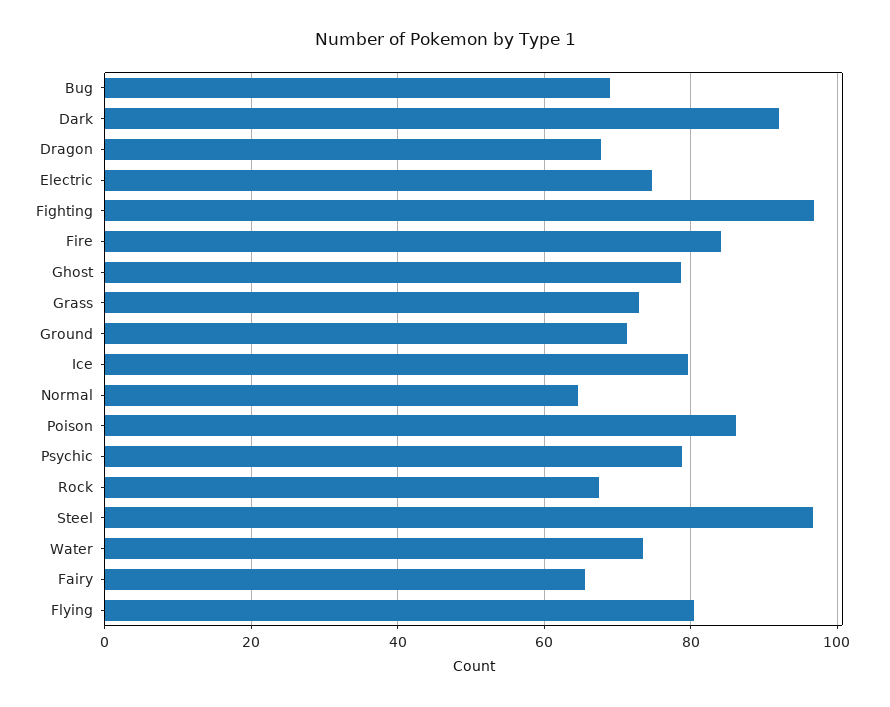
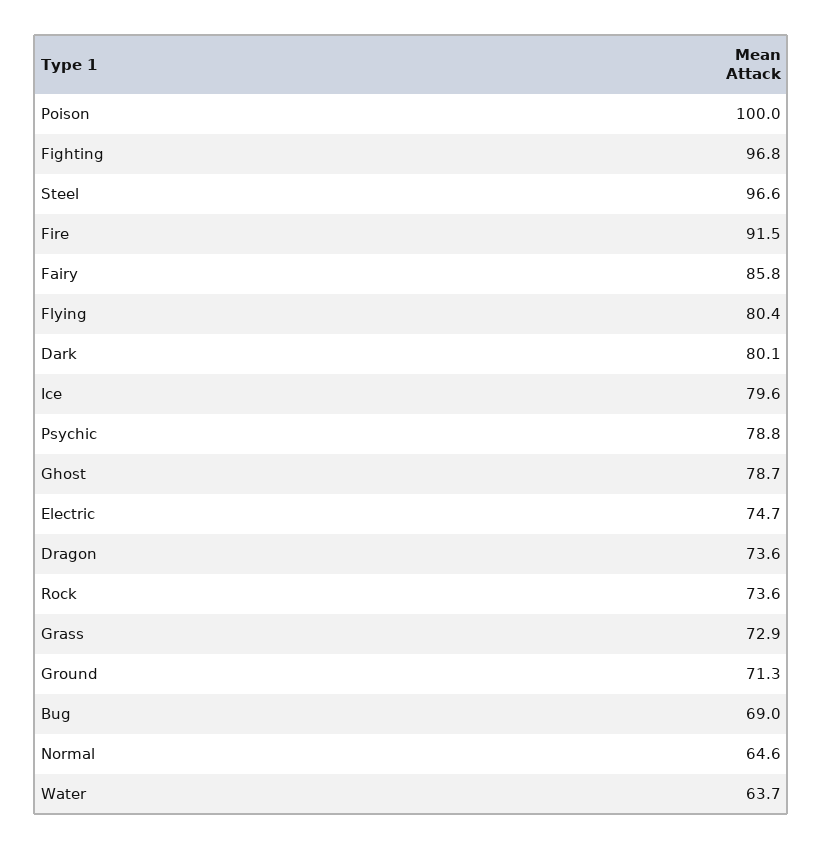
  {
    "Bug": 69,
-   "Dark": 92,
+   "Dark": 80.1,
-   "Dragon": 68,
+   "Dragon": 73.6,
    "Electric": 74.7,
    "Fighting": 96.8,
-   "Fire": 84,
+   "Fire": 91.5,
    "Ghost": 78.7,
    "Grass": 72.9,
    "Ground": 71.3,
    "Ice": 79.6,
    "Normal": 64.6,
-   "Poison": 86,
+   "Poison": 100,
    "Psychic": 78.8,
-   "Rock": 68,
+   "Rock": 73.6,
    "Steel": 96.6,
-   "Water": 74,
+   "Water": 63.7,
-   "Fairy": 66,
+   "Fairy": 85.8,
    "Flying": 80.4
  }

